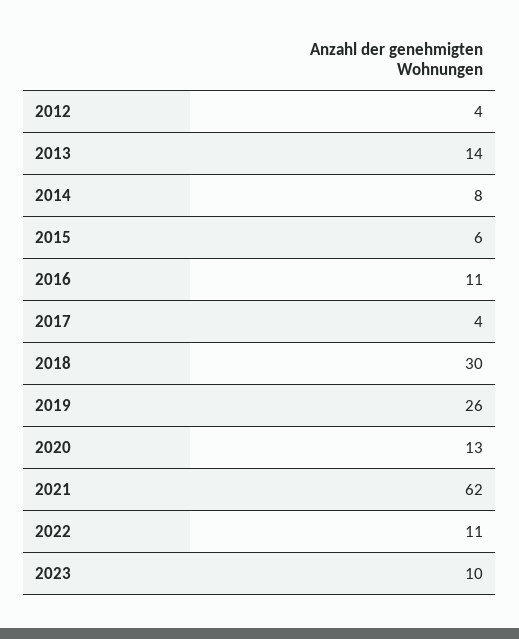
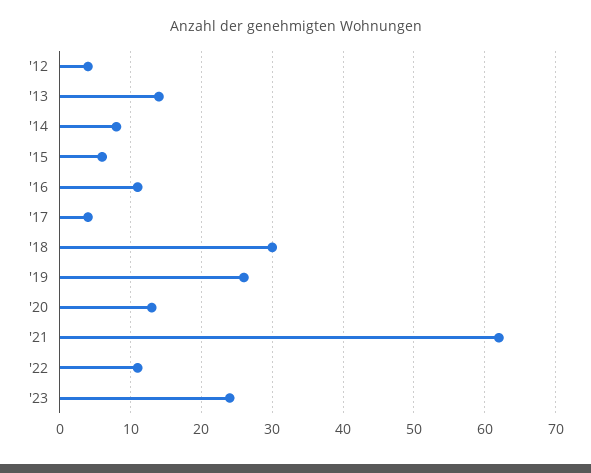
  {
    "2012": 4,
    "2013": 14,
    "2014": 8,
    "2015": 6,
    "2016": 11,
    "2017": 4,
    "2018": 30,
    "2019": 26,
    "2020": 13,
    "2021": 62,
    "2022": 11,
-   "2023": 10
+   "2023": 24
  }

